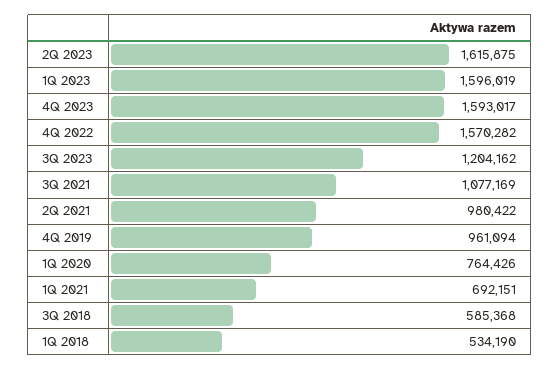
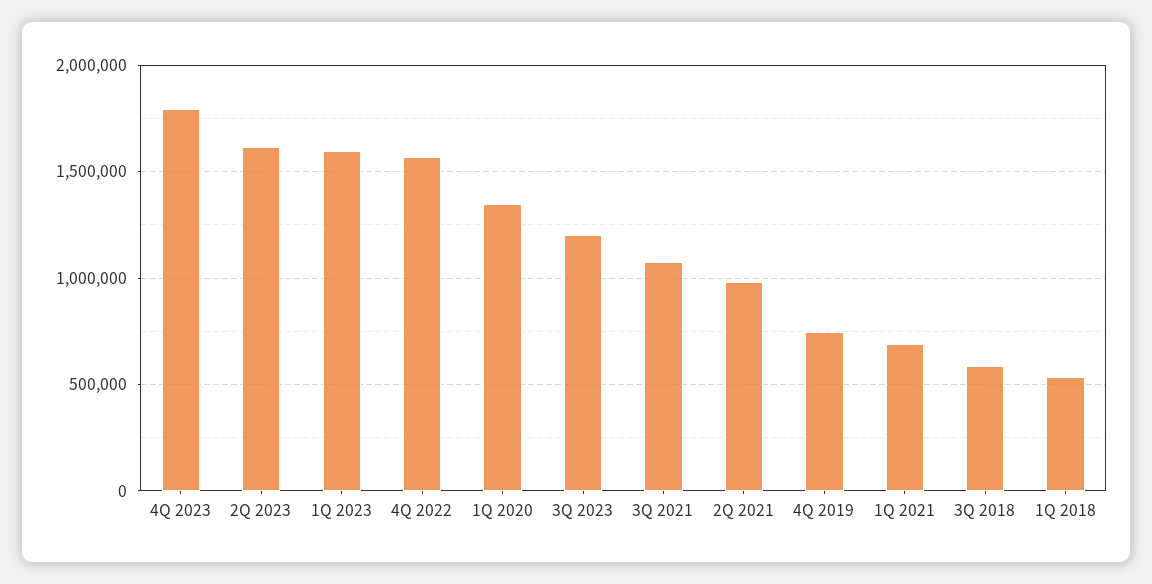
  {
    "2Q 2023": 1615875,
    "1Q 2023": 1596019,
-   "4Q 2023": 1593017,
+   "4Q 2023": 1800000,
    "4Q 2022": 1570282,
    "3Q 2023": 1204162,
    "3Q 2021": 1077169,
    "2Q 2021": 980422,
-   "4Q 2019": 961094,
+   "4Q 2019": 750000,
-   "1Q 2020": 764426,
+   "1Q 2020": 1350000,
    "1Q 2021": 692151,
    "3Q 2018": 585368,
    "1Q 2018": 534190
  }

